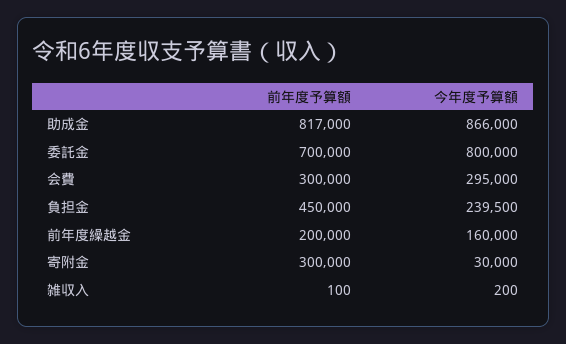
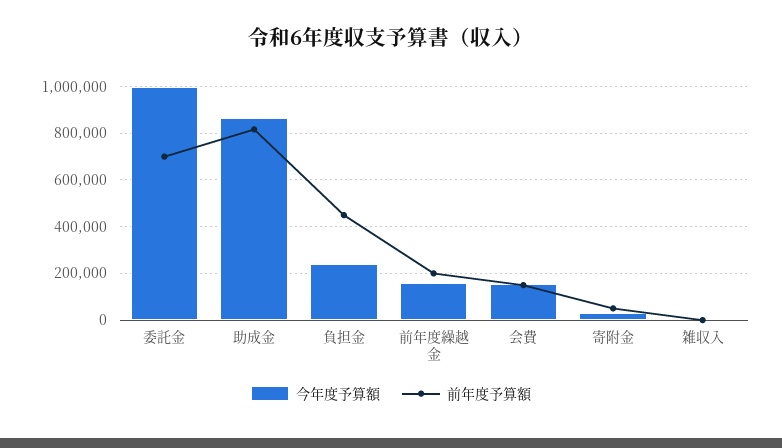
  {
    "前年度予算額": {
      "助成金": 817000,
      "委託金": 700000,
-     "会費": 300000,
+     "会費": 150000,
      "負担金": 450000,
      "前年度繰越金": 200000,
-     "寄附金": 300000,
+     "寄附金": 50000,
      "雑収入": 100
    },
    "今年度予算額": {
      "助成金": 866000,
-     "委託金": 800000,
+     "委託金": 1000000,
-     "会費": 295000,
+     "会費": 150000,
      "負担金": 239500,
      "前年度繰越金": 160000,
      "寄附金": 30000,
      "雑収入": 200
    }
  }

